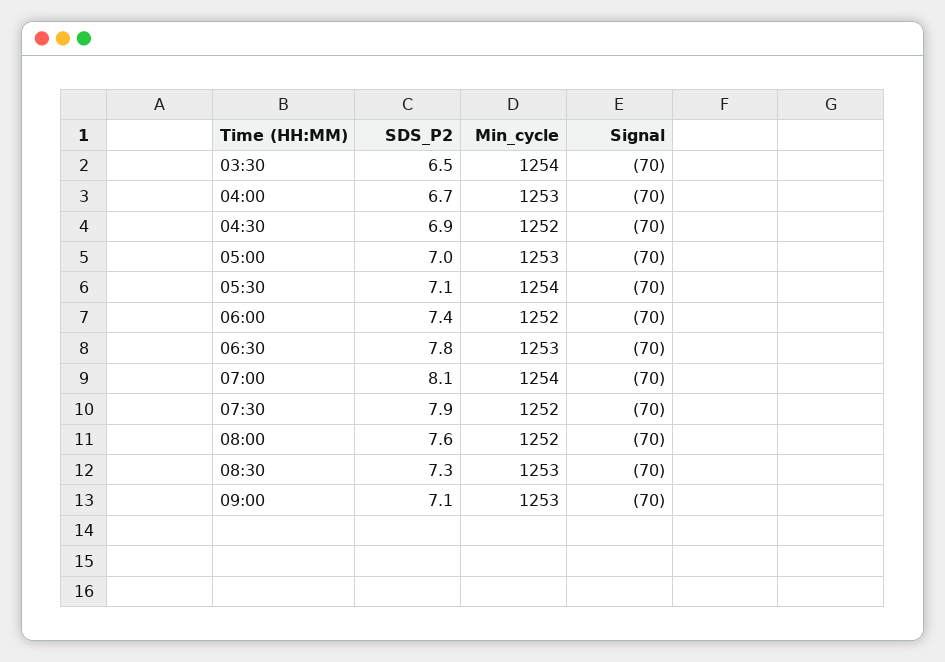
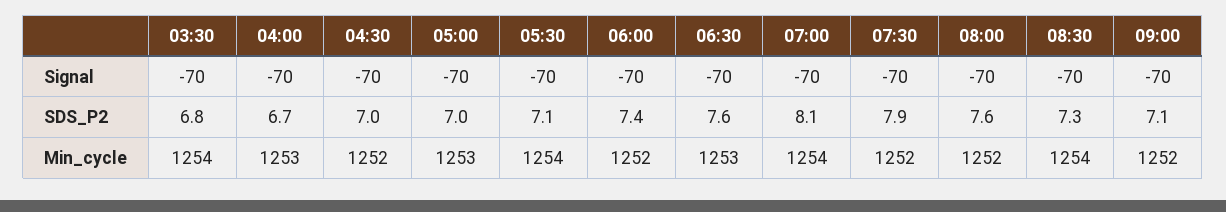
  {
    "SDS_P2": {
-     "03:30": 6.5,
+     "03:30": 6.8,
      "04:00": 6.7,
-     "04:30": 6.9,
+     "04:30": 7,
      "05:00": 7,
      "05:30": 7.1,
      "06:00": 7.4,
-     "06:30": 7.8,
+     "06:30": 7.6,
      "07:00": 8.1,
      "07:30": 7.9,
      "08:00": 7.6,
      "08:30": 7.3,
      "09:00": 7.1
    },
    "Min_cycle": {
      "03:30": 1254,
      "04:00": 1253,
      "04:30": 1252,
      "05:00": 1253,
      "05:30": 1254,
      "06:00": 1252,
      "06:30": 1253,
      "07:00": 1254,
      "07:30": 1252,
      "08:00": 1252,
-     "08:30": 1253,
+     "08:30": 1254,
-     "09:00": 1253
+     "09:00": 1252
    },
    "Signal": {
      "03:30": -70,
      "04:00": -70,
      "04:30": -70,
      "05:00": -70,
      "05:30": -70,
      "06:00": -70,
      "06:30": -70,
      "07:00": -70,
      "07:30": -70,
      "08:00": -70,
      "08:30": -70,
      "09:00": -70
    }
  }

